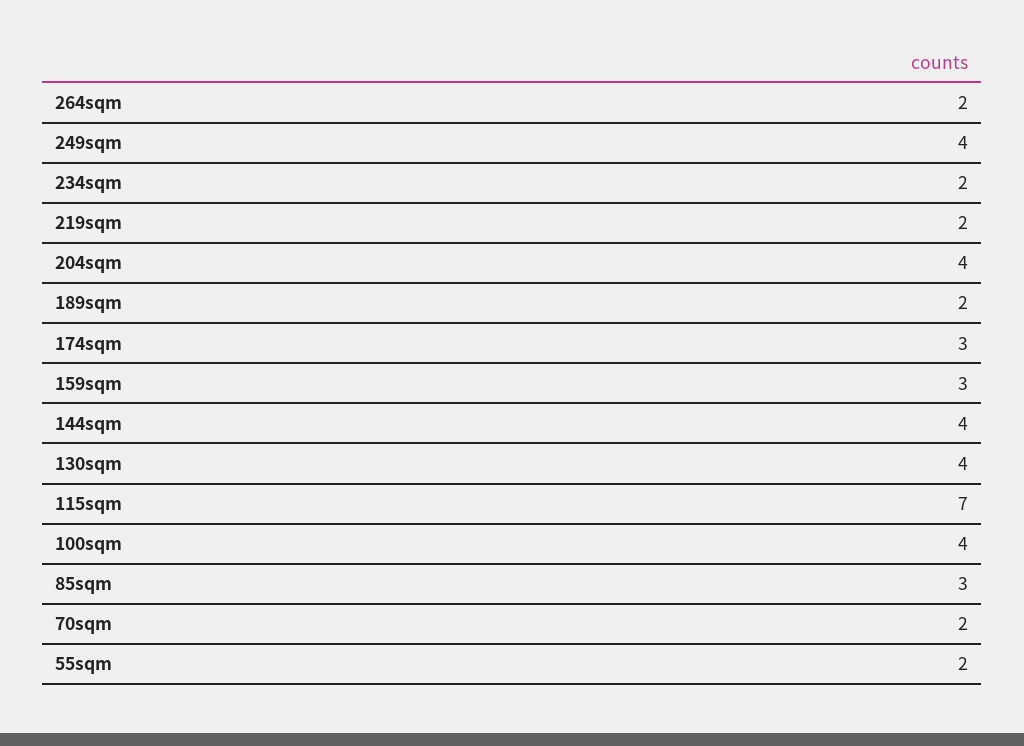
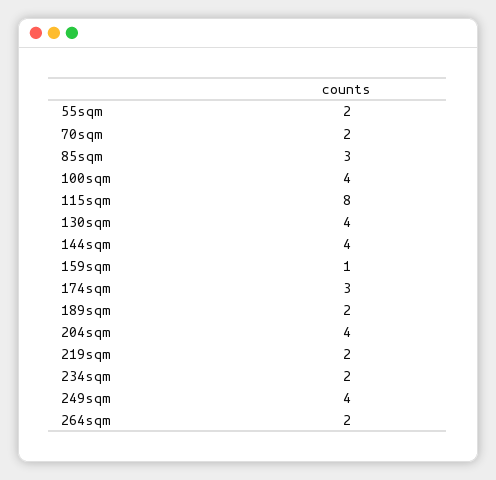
  {
    "264sqm": 2,
    "249sqm": 4,
    "234sqm": 2,
    "219sqm": 2,
    "204sqm": 4,
    "189sqm": 2,
    "174sqm": 3,
-   "159sqm": 3,
+   "159sqm": 1,
    "144sqm": 4,
    "130sqm": 4,
-   "115sqm": 7,
+   "115sqm": 8,
    "100sqm": 4,
    "85sqm": 3,
    "70sqm": 2,
    "55sqm": 2
  }

